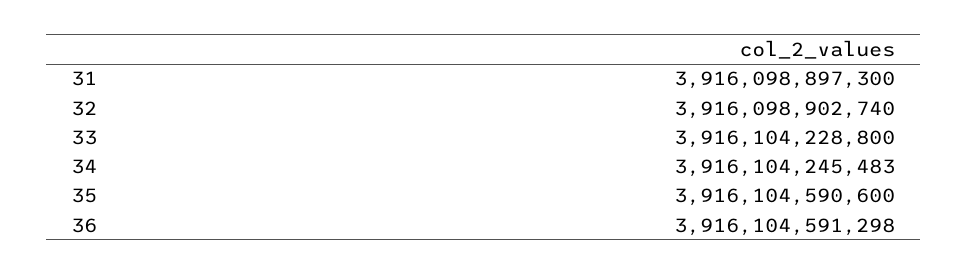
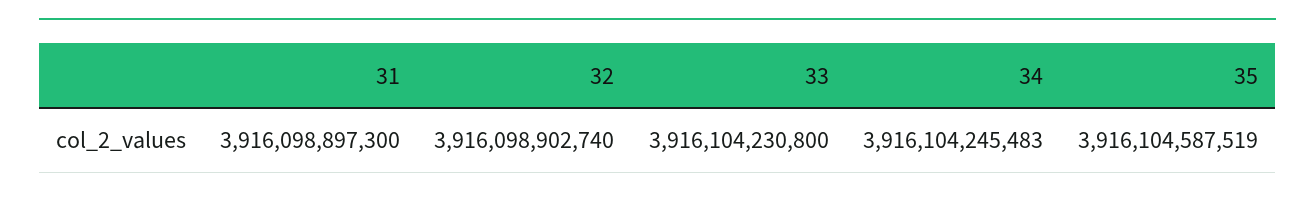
  {
    "31": 3916098897300,
    "32": 3916098902740,
-   "33": 3916104228800,
+   "33": 3916104230800,
    "34": 3916104245483,
-   "35": 3916104590600,
+   "35": 3916104587519
-   "36": 3916104591298
  }

